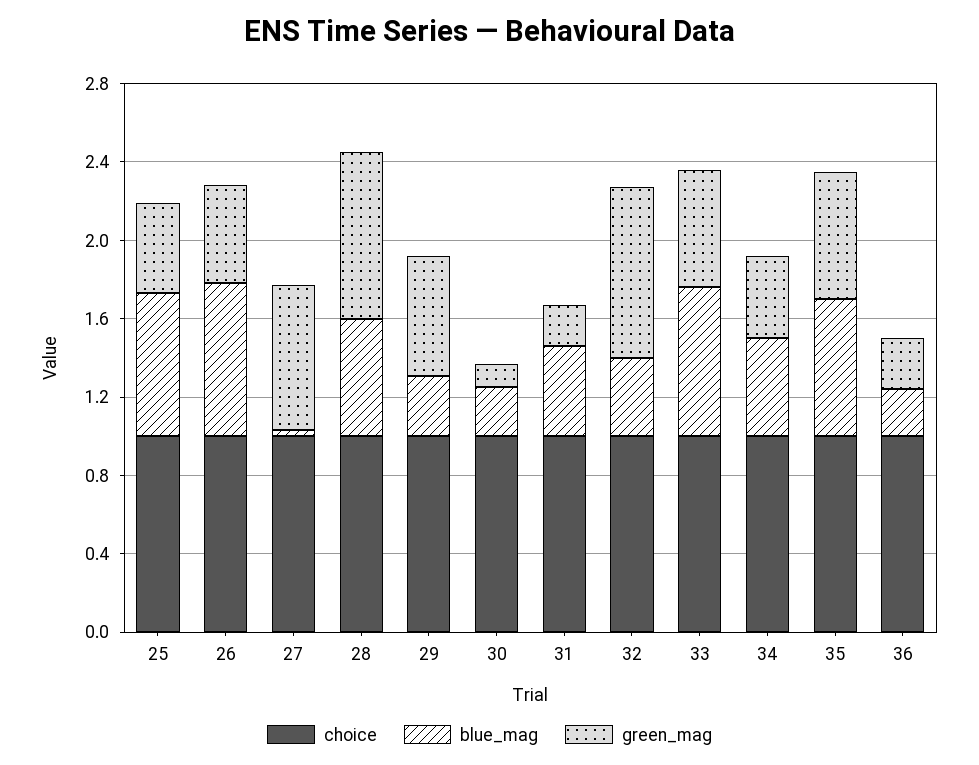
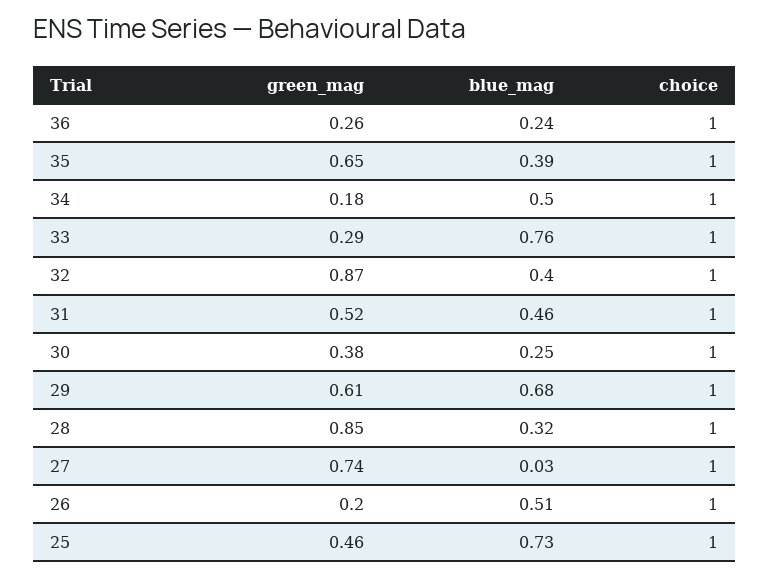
  {
    "choice": {
      "25": 1,
      "26": 1,
      "27": 1,
      "28": 1,
      "29": 1,
      "30": 1,
      "31": 1,
      "32": 1,
      "33": 1,
      "34": 1,
      "35": 1,
      "36": 1
    },
    "blue_mag": {
      "25": 0.73,
-     "26": 0.8,
+     "26": 0.51,
      "27": 0.03,
-     "28": 0.6,
+     "28": 0.32,
-     "29": 0.3,
+     "29": 0.68,
      "30": 0.25,
      "31": 0.46,
      "32": 0.4,
      "33": 0.76,
      "34": 0.5,
-     "35": 0.7,
+     "35": 0.39,
      "36": 0.24
    },
    "green_mag": {
      "25": 0.46,
-     "26": 0.5,
+     "26": 0.2,
      "27": 0.74,
      "28": 0.85,
      "29": 0.61,
-     "30": 0.1,
+     "30": 0.38,
-     "31": 0.2,
+     "31": 0.52,
      "32": 0.87,
-     "33": 0.6,
+     "33": 0.29,
-     "34": 0.4,
+     "34": 0.18,
      "35": 0.65,
      "36": 0.26
    }
  }

